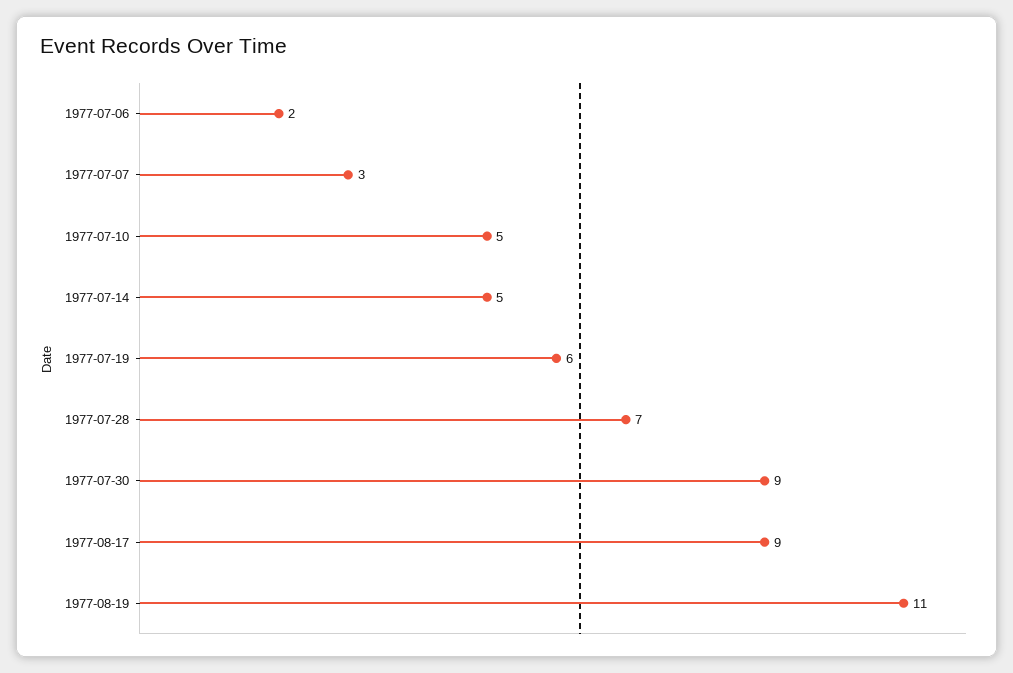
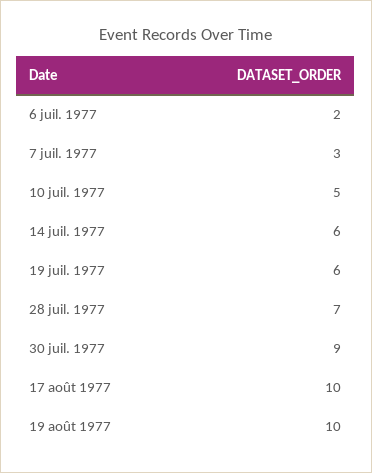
  {
    "1977-07-06": 2,
    "1977-07-07": 3,
    "1977-07-10": 5,
-   "1977-07-14": 5,
+   "1977-07-14": 6,
    "1977-07-19": 6,
    "1977-07-28": 7,
    "1977-07-30": 9,
-   "1977-08-17": 9,
+   "1977-08-17": 10,
-   "1977-08-19": 11
+   "1977-08-19": 10
  }

